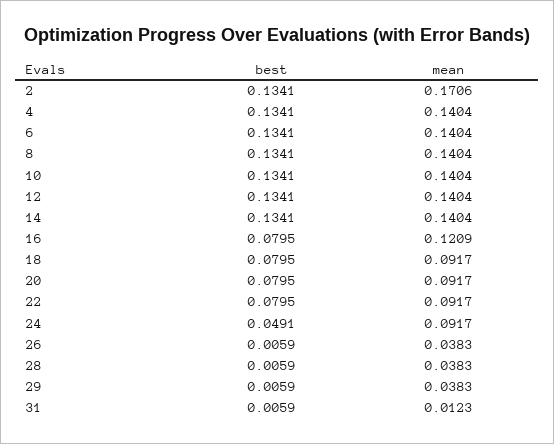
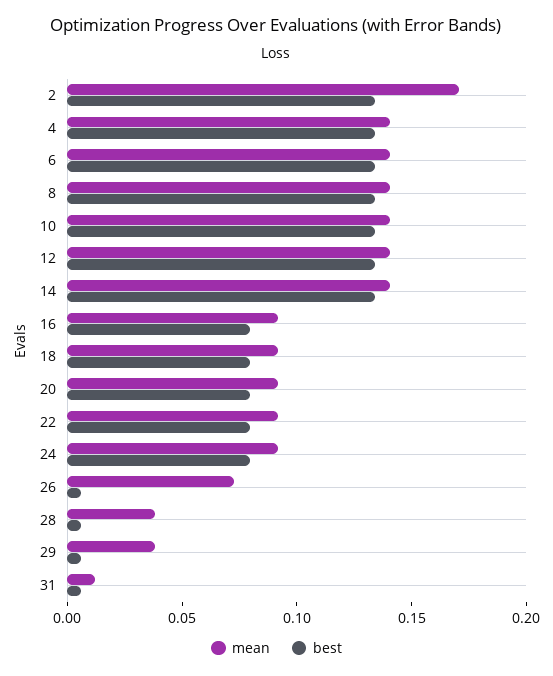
  {
    "best": {
      "2": 0.1341,
      "4": 0.1341,
      "6": 0.1341,
      "8": 0.1341,
      "10": 0.1341,
      "12": 0.1341,
      "14": 0.1341,
      "16": 0.0795,
      "18": 0.0795,
      "20": 0.0795,
      "22": 0.0795,
-     "24": 0.0491,
+     "24": 0.08,
      "26": 0.0059,
      "28": 0.0059,
      "29": 0.0059,
      "31": 0.0059
    },
    "mean": {
      "2": 0.1706,
      "4": 0.1404,
      "6": 0.1404,
      "8": 0.1404,
      "10": 0.1404,
      "12": 0.1404,
      "14": 0.1404,
-     "16": 0.1209,
+     "16": 0.09,
      "18": 0.0917,
      "20": 0.0917,
      "22": 0.0917,
      "24": 0.0917,
-     "26": 0.0383,
+     "26": 0.07,
      "28": 0.0383,
      "29": 0.0383,
      "31": 0.0123
    }
  }

